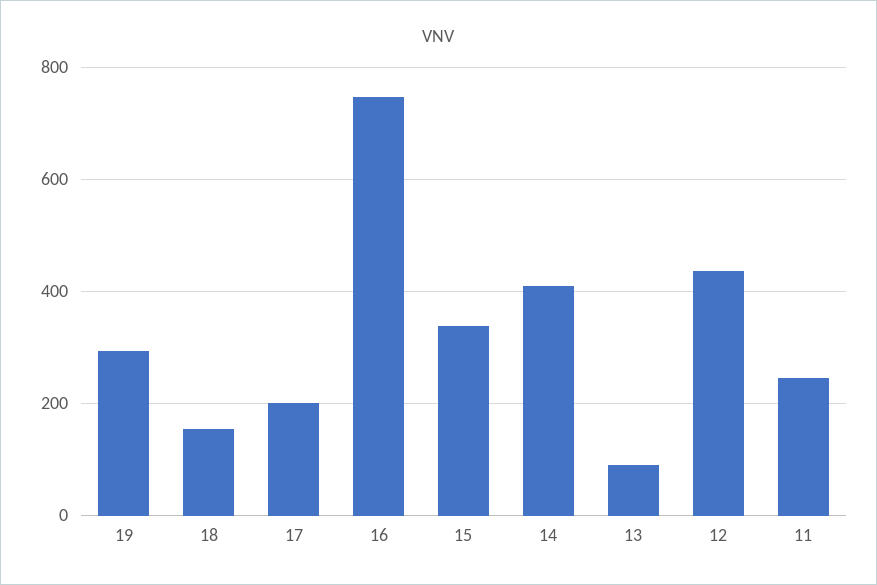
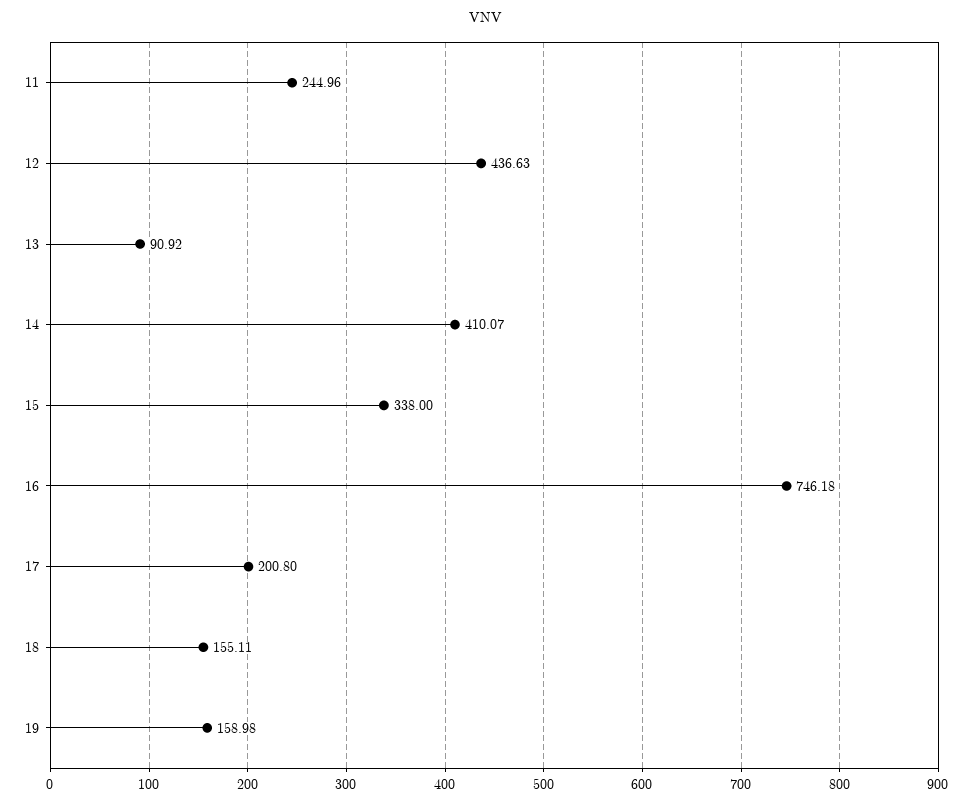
  {
-   "19": 300,
+   "19": 158.98,
    "18": 155.11,
    "17": 200.8,
    "16": 746.18,
    "15": 338,
    "14": 410.07,
    "13": 90.92,
    "12": 436.63,
    "11": 244.96
  }

